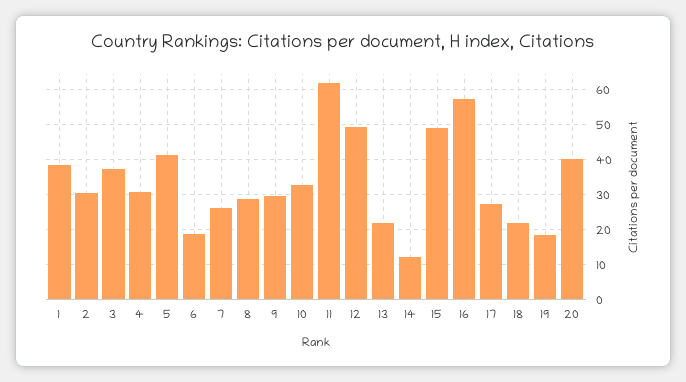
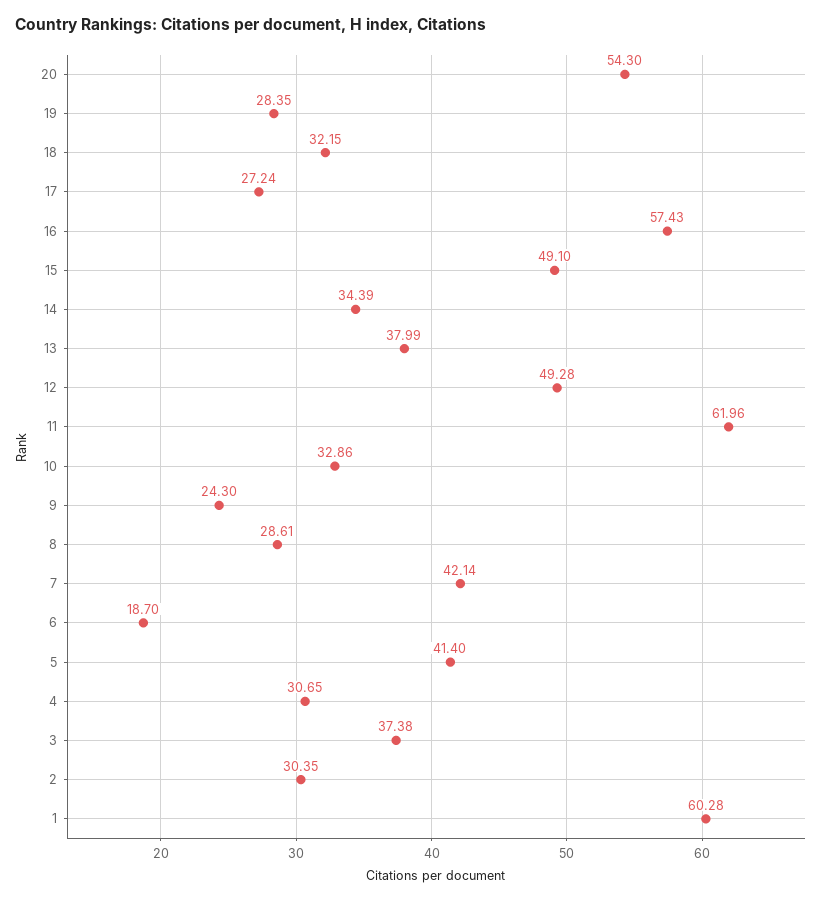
  {
-   "1": 38,
+   "1": 60.28,
    "2": 30.35,
    "3": 37.38,
    "4": 30.65,
    "5": 41.4,
    "6": 18.7,
-   "7": 26,
+   "7": 42.14,
    "8": 28.61,
-   "9": 30,
+   "9": 24.3,
    "10": 32.86,
    "11": 61.96,
    "12": 49.28,
-   "13": 22,
+   "13": 37.99,
-   "14": 12,
+   "14": 34.39,
    "15": 49.1,
    "16": 57.43,
    "17": 27.24,
-   "18": 22,
+   "18": 32.15,
-   "19": 18,
+   "19": 28.35,
-   "20": 40
+   "20": 54.3
  }

